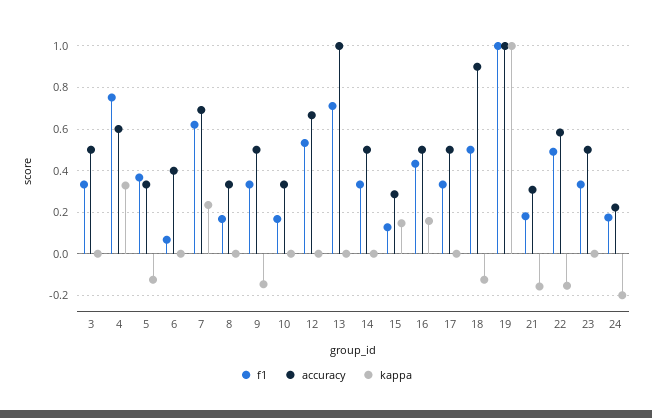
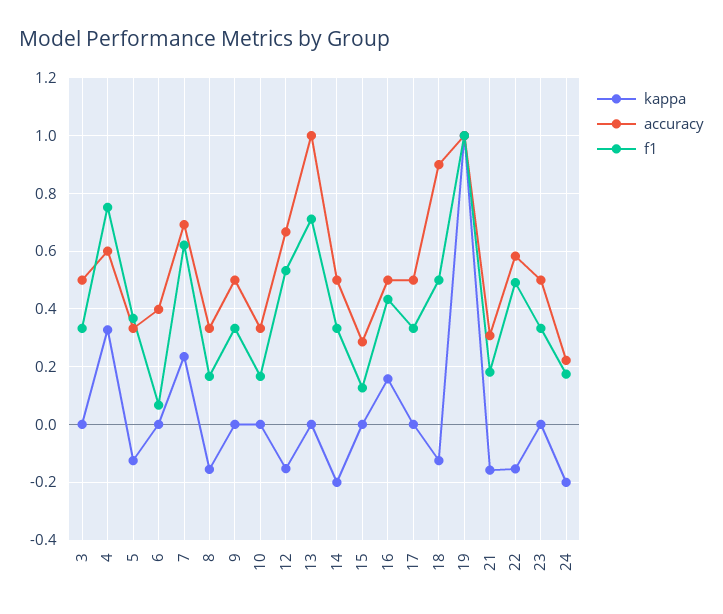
  {
    "f1": {
      "3": 0.325,
      "4": 0.75,
      "5": 0.375,
      "6": 0.075,
      "7": 0.625,
      "8": 0.175,
      "9": 0.325,
      "10": 0.175,
      "12": 0.525,
      "13": 0.7,
      "14": 0.325,
      "15": 0.125,
      "16": 0.425,
      "17": 0.325,
      "18": 0.5,
      "19": 1,
      "21": 0.175,
      "22": 0.5,
      "23": 0.325,
      "24": 0.175
    },
    "accuracy": {
      "3": 0.5,
      "4": 0.6,
      "5": 0.325,
      "6": 0.4,
      "7": 0.7,
      "8": 0.325,
      "9": 0.5,
      "10": 0.325,
      "12": 0.675,
      "13": 1,
      "14": 0.5,
      "15": 0.275,
      "16": 0.5,
      "17": 0.5,
      "18": 0.9,
      "19": 1,
      "21": 0.3,
      "22": 0.575,
      "23": 0.5,
      "24": 0.225
    },
    "kappa": {
      "3": 0,
      "4": 0.325,
      "5": -0.125,
      "6": 0,
      "7": 0.225,
-     "8": 0,
+     "8": -0.15,
-     "9": -0.15,
+     "9": 0,
      "10": 0,
-     "12": 0,
+     "12": -0.15,
      "13": 0,
-     "14": 0,
+     "14": -0.2,
-     "15": 0.15,
+     "15": 0,
      "16": 0.15,
      "17": 0,
      "18": -0.125,
      "19": 1,
      "21": -0.15,
      "22": -0.15,
      "23": 0,
      "24": -0.2
    }
  }

